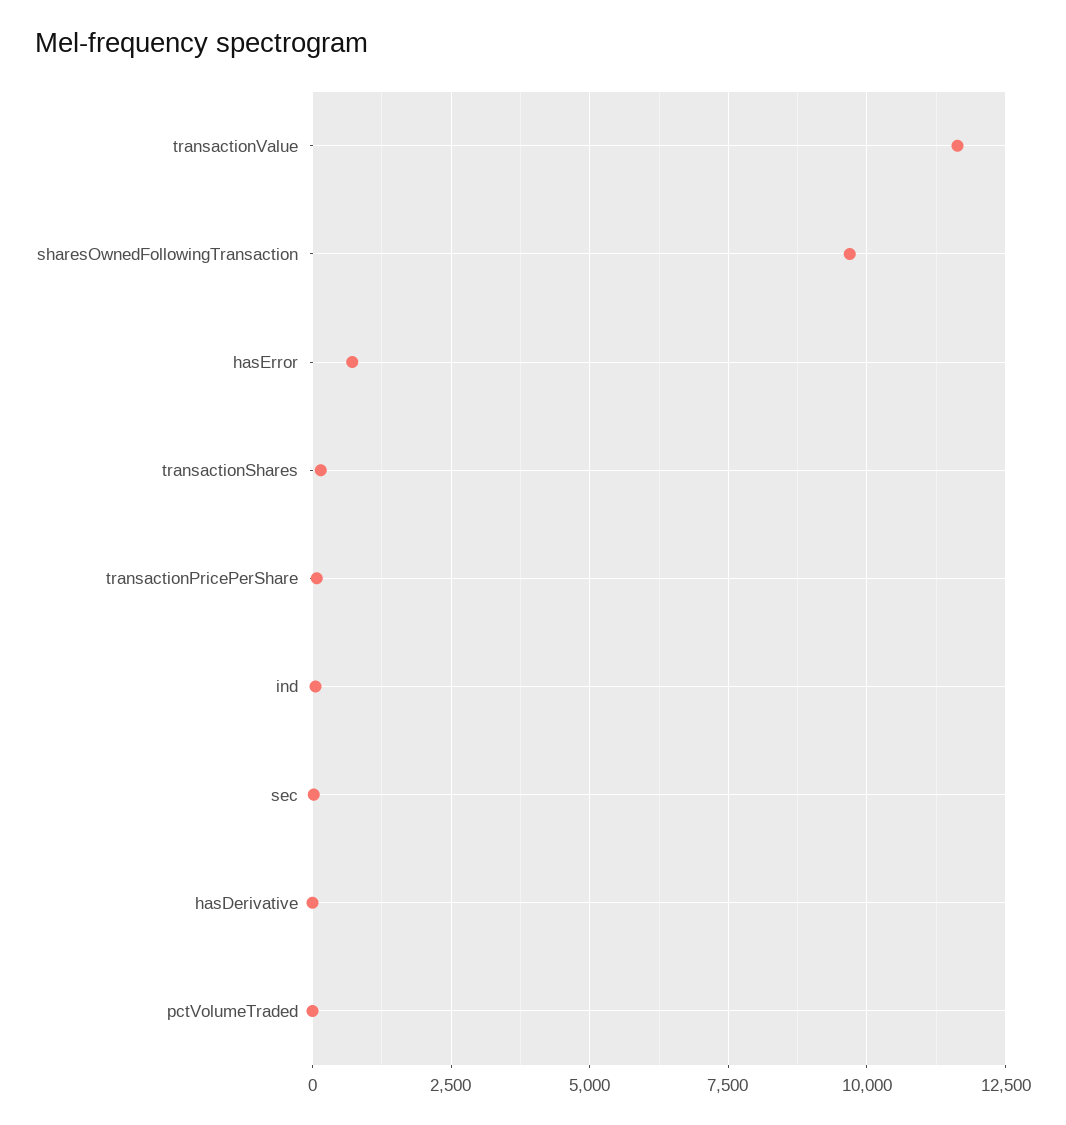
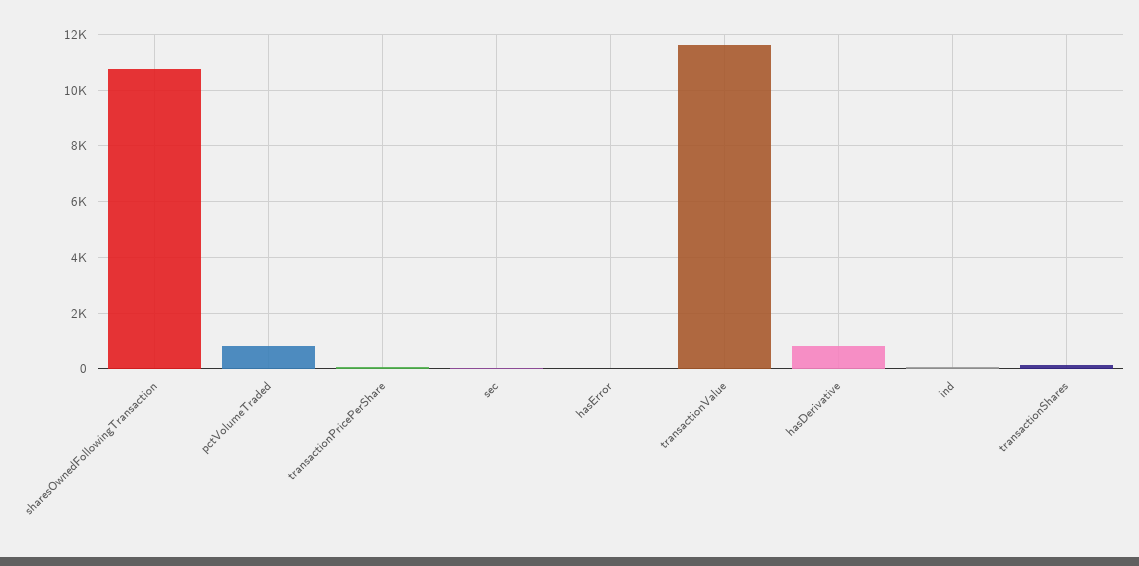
  {
    "transactionValue": 11750,
-   "sharesOwnedFollowingTransaction": 9750,
+   "sharesOwnedFollowingTransaction": 10750,
-   "hasError": 750,
+   "hasError": 0,
    "transactionShares": 250,
    "transactionPricePerShare": 0,
    "ind": 0,
    "sec": 0,
-   "hasDerivative": 0,
+   "hasDerivative": 750,
-   "pctVolumeTraded": 0
+   "pctVolumeTraded": 750
  }

